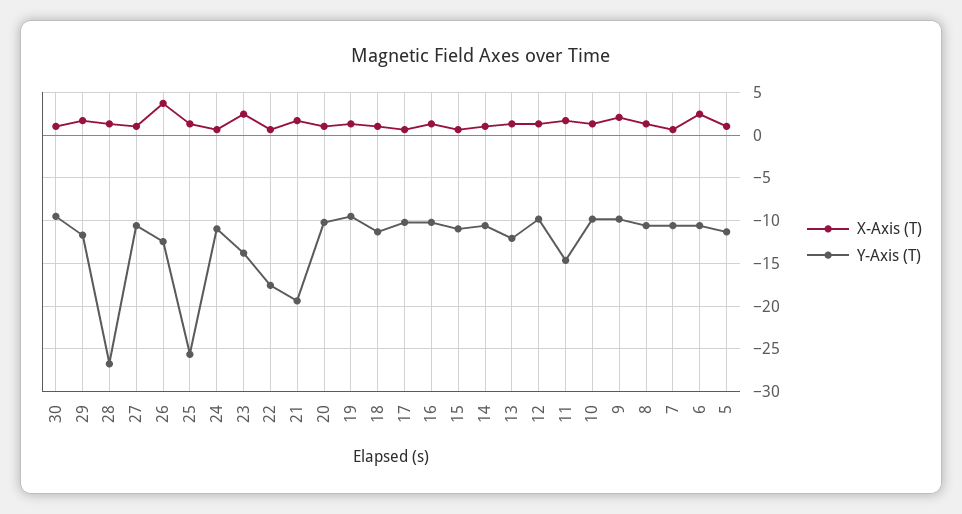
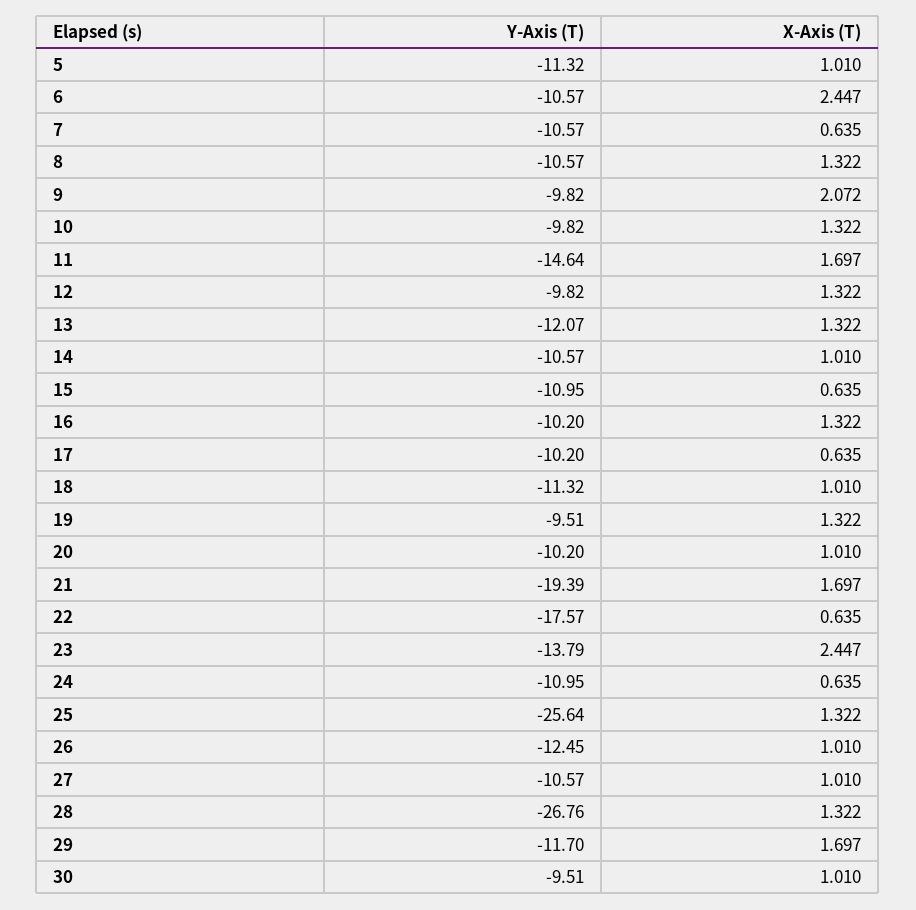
  {
    "X-Axis (T)": {
      "30": 1.01,
      "29": 1.697,
      "28": 1.322,
      "27": 1.01,
-     "26": 4,
+     "26": 1.01,
      "25": 1.322,
      "24": 0.635,
      "23": 2.447,
      "22": 0.635,
      "21": 1.697,
      "20": 1.01,
      "19": 1.322,
      "18": 1.01,
      "17": 0.635,
      "16": 1.322,
      "15": 0.635,
      "14": 1.01,
      "13": 1.322,
      "12": 1.322,
      "11": 1.697,
      "10": 1.322,
      "9": 2.072,
      "8": 1.322,
      "7": 0.635,
      "6": 2.447,
      "5": 1.01
    },
    "Y-Axis (T)": {
      "30": -9.51,
      "29": -11.7,
      "28": -26.76,
      "27": -10.57,
      "26": -12.45,
      "25": -25.64,
      "24": -10.95,
      "23": -13.79,
      "22": -17.57,
      "21": -19.39,
      "20": -10.2,
      "19": -9.51,
      "18": -11.32,
      "17": -10.2,
      "16": -10.2,
      "15": -10.95,
      "14": -10.57,
      "13": -12.07,
      "12": -9.82,
      "11": -14.64,
      "10": -9.82,
      "9": -9.82,
      "8": -10.57,
      "7": -10.57,
      "6": -10.57,
      "5": -11.32
    }
  }

